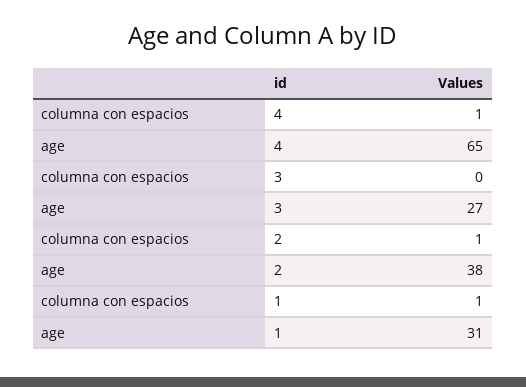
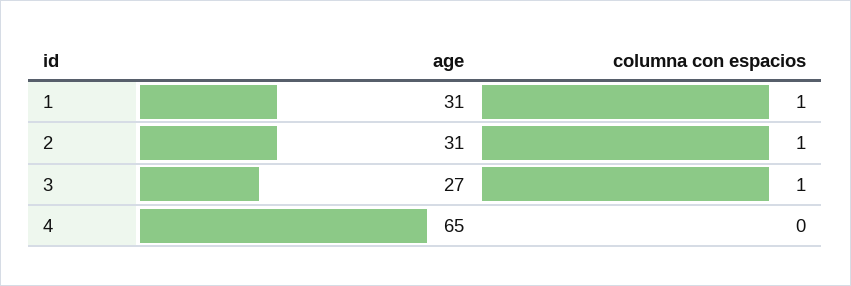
  {
    "columna con espacios": {
-     "4": 1,
+     "4": 0,
-     "3": 0,
+     "3": 1,
      "2": 1,
      "1": 1
    },
    "age": {
      "4": 65,
      "3": 27,
-     "2": 38,
+     "2": 31,
      "1": 31
    }
  }

